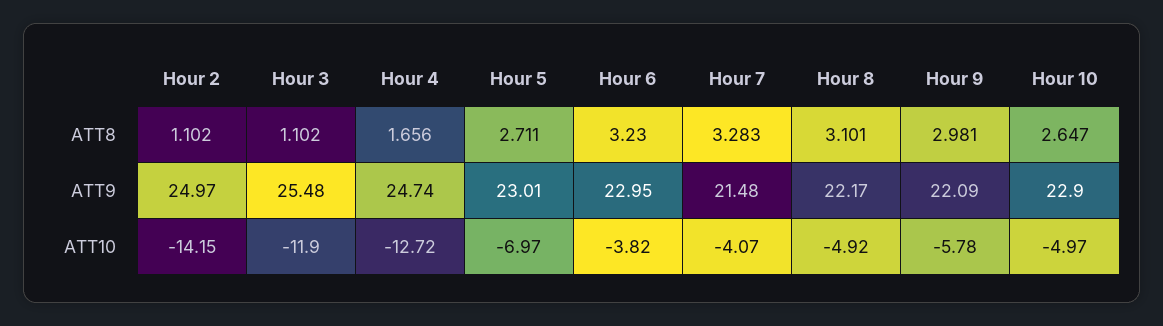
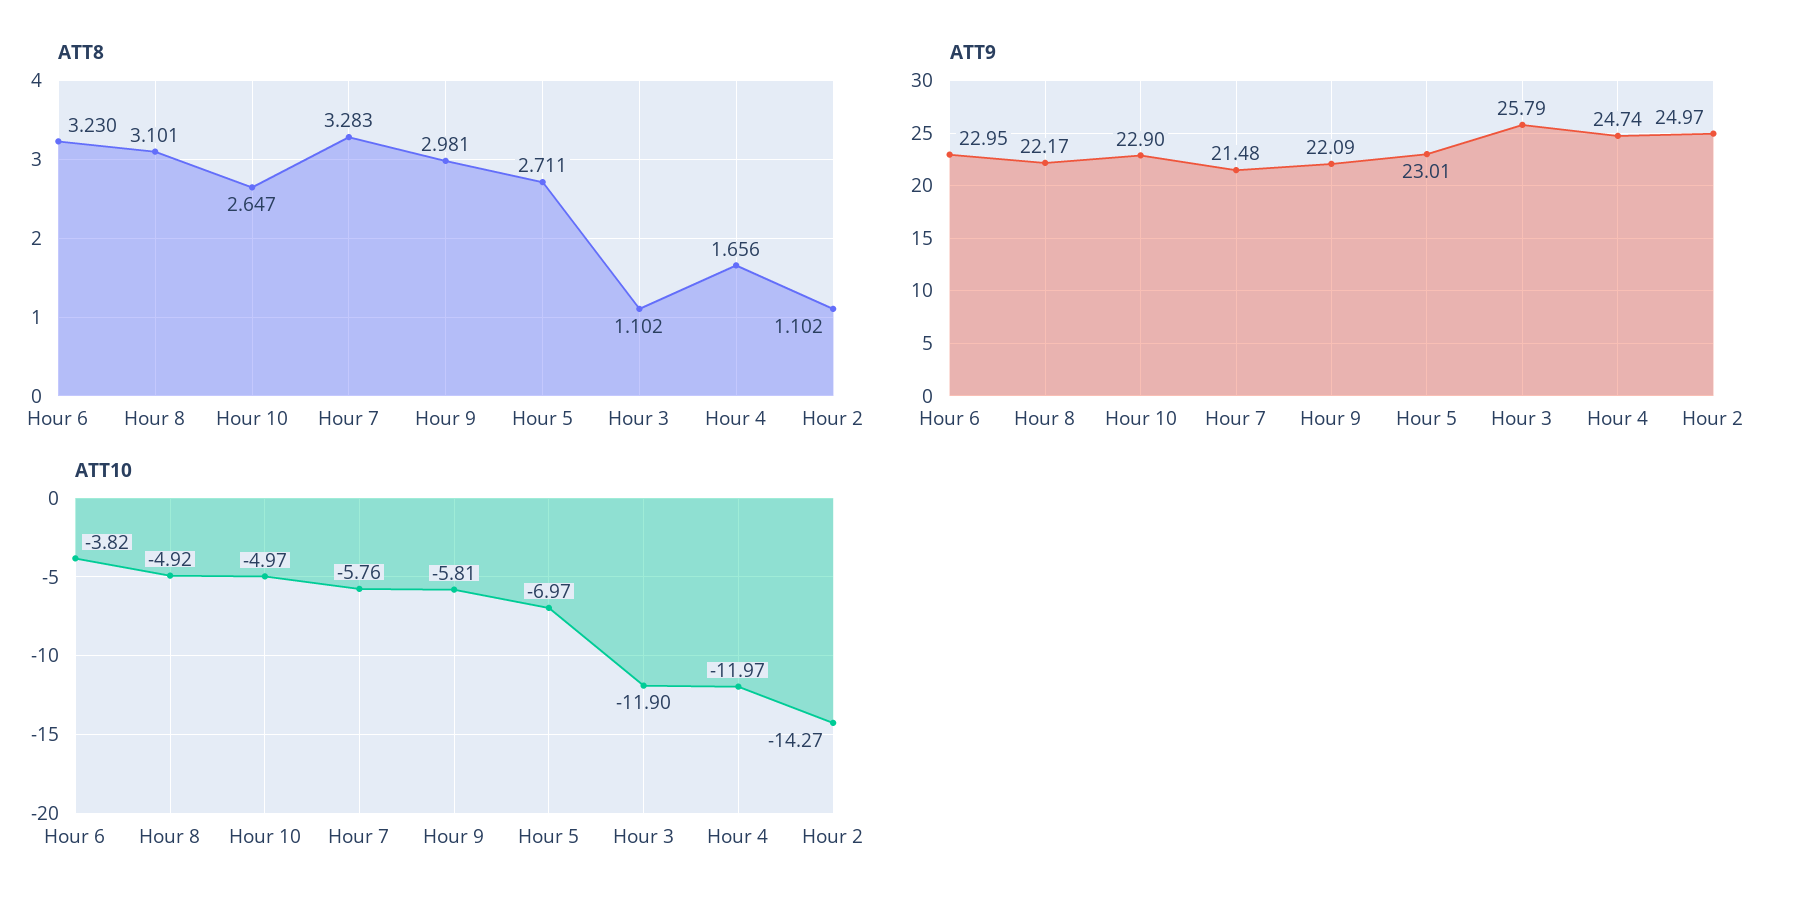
  {
    "ATT8": {
      "Hour 2": 1.102,
      "Hour 3": 1.102,
      "Hour 4": 1.656,
      "Hour 5": 2.711,
      "Hour 6": 3.23,
      "Hour 7": 3.283,
      "Hour 8": 3.101,
      "Hour 9": 2.981,
      "Hour 10": 2.647
    },
    "ATT9": {
      "Hour 2": 24.97,
-     "Hour 3": 25.48,
+     "Hour 3": 25.79,
      "Hour 4": 24.74,
      "Hour 5": 23.01,
      "Hour 6": 22.95,
      "Hour 7": 21.48,
      "Hour 8": 22.17,
      "Hour 9": 22.09,
      "Hour 10": 22.9
    },
    "ATT10": {
-     "Hour 2": -14.15,
+     "Hour 2": -14.27,
      "Hour 3": -11.9,
-     "Hour 4": -12.72,
+     "Hour 4": -11.97,
      "Hour 5": -6.97,
      "Hour 6": -3.82,
-     "Hour 7": -4.07,
+     "Hour 7": -5.76,
      "Hour 8": -4.92,
-     "Hour 9": -5.78,
+     "Hour 9": -5.81,
      "Hour 10": -4.97
    }
  }

